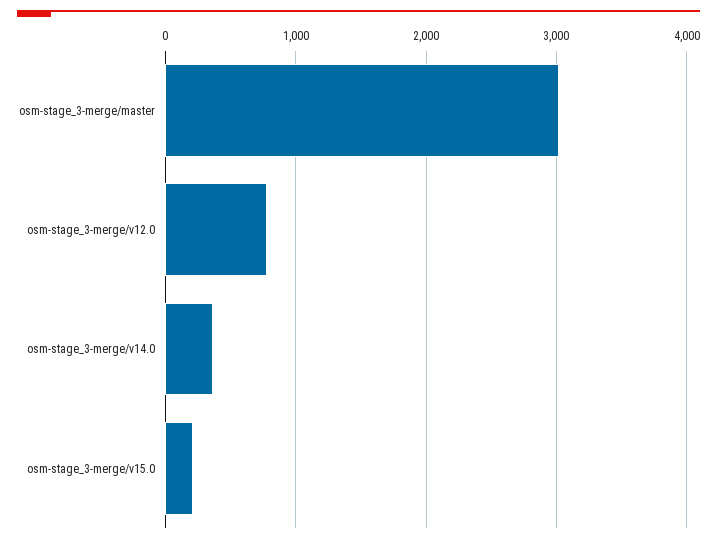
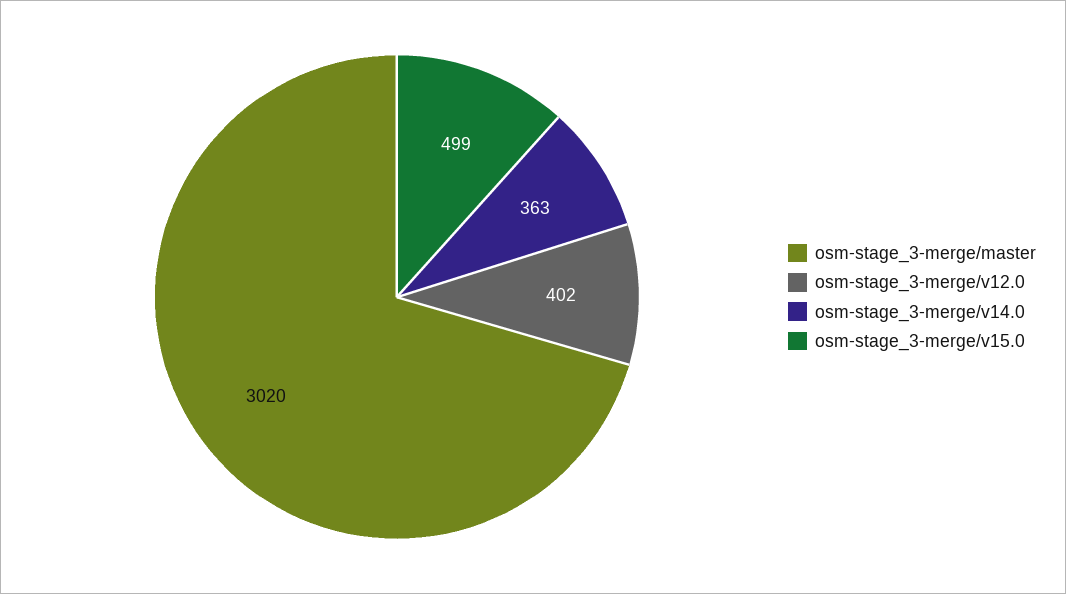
  {
    "osm-stage_3-merge/master": 3020,
-   "osm-stage_3-merge/v12.0": 800,
+   "osm-stage_3-merge/v12.0": 402,
    "osm-stage_3-merge/v14.0": 363,
-   "osm-stage_3-merge/v15.0": 200
+   "osm-stage_3-merge/v15.0": 499
  }

